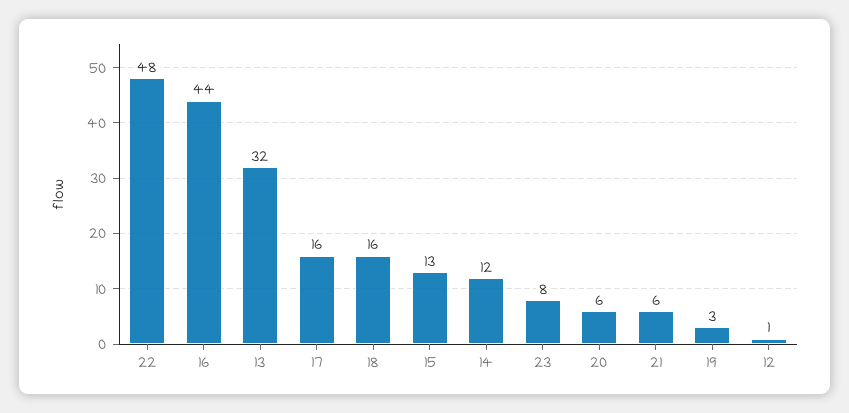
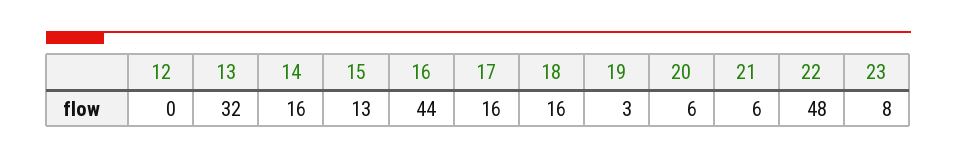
  {
    "22": 48,
    "16": 44,
    "13": 32,
    "17": 16,
    "18": 16,
    "15": 13,
-   "14": 12,
+   "14": 16,
    "23": 8,
    "20": 6,
    "21": 6,
    "19": 3,
-   "12": 1
+   "12": 0
  }

